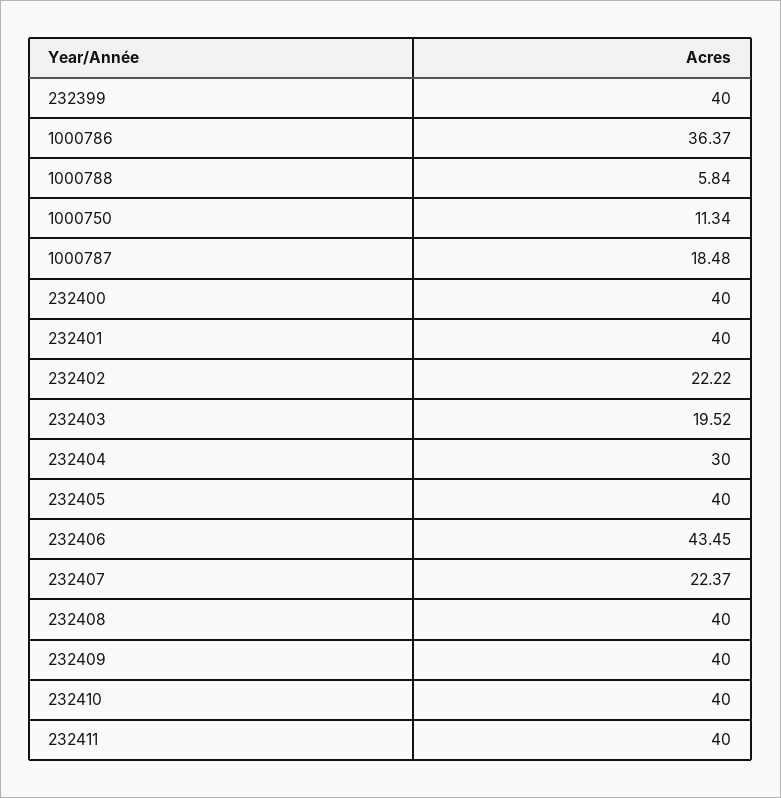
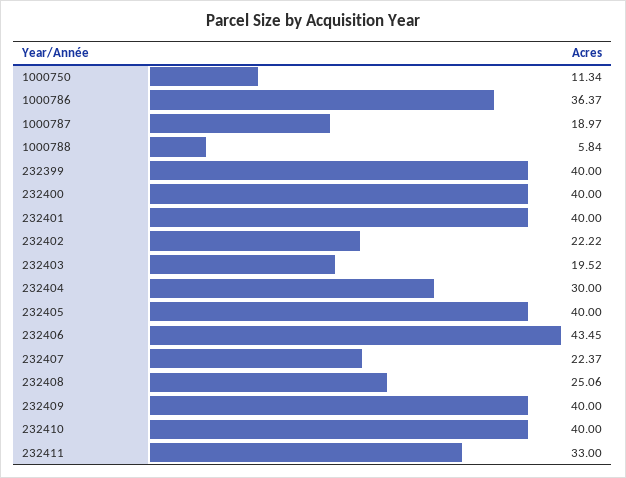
  {
    "232399": 40,
    "1000786": 36.37,
    "1000788": 5.84,
    "1000750": 11.34,
-   "1000787": 18.48,
+   "1000787": 18.97,
    "232400": 40,
    "232401": 40,
    "232402": 22.22,
    "232403": 19.52,
    "232404": 30,
    "232405": 40,
    "232406": 43.45,
    "232407": 22.37,
-   "232408": 40,
+   "232408": 25.06,
    "232409": 40,
    "232410": 40,
-   "232411": 40
+   "232411": 33
  }

